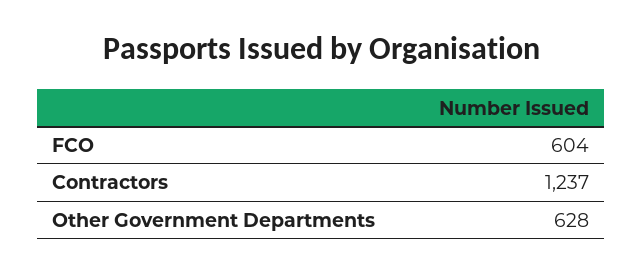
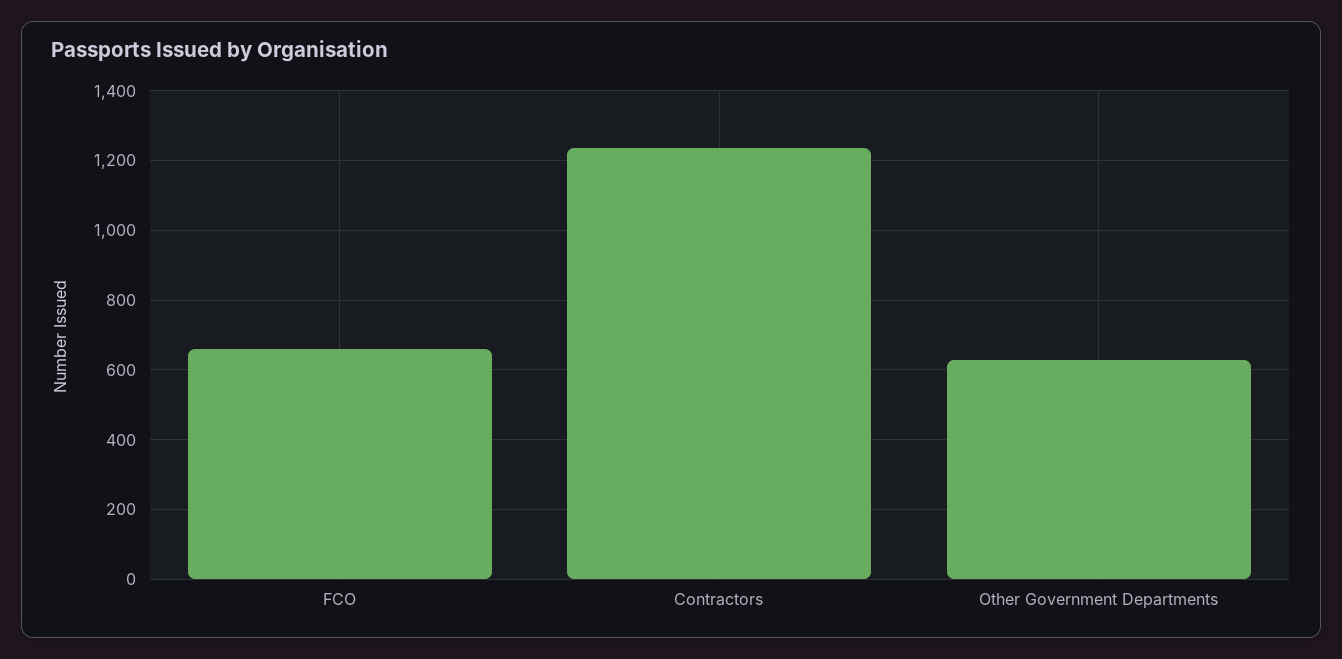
  {
-   "FCO": 604,
+   "FCO": 660,
    "Contractors": 1237,
    "Other Government Departments": 628
  }

